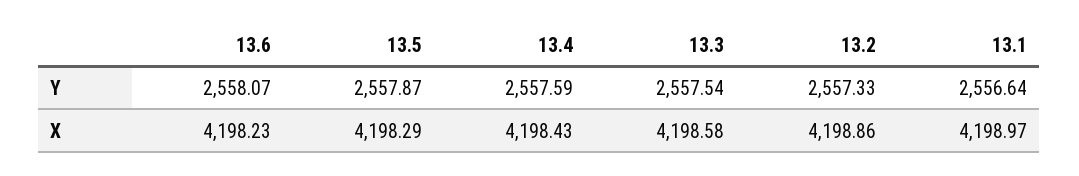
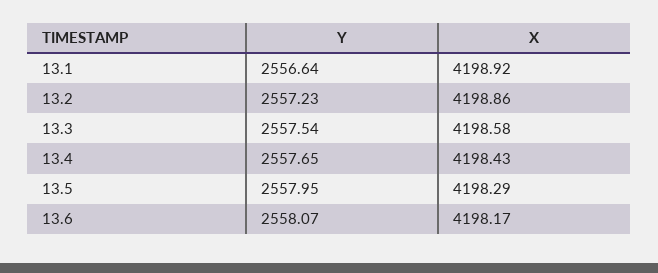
  {
    "13.6": {
      "Y": 2558.07,
-     "X": 4198.23
+     "X": 4198.17
    },
    "13.5": {
-     "Y": 2557.87,
+     "Y": 2557.95,
      "X": 4198.29
    },
    "13.4": {
-     "Y": 2557.59,
+     "Y": 2557.65,
      "X": 4198.43
    },
    "13.3": {
      "Y": 2557.54,
      "X": 4198.58
    },
    "13.2": {
-     "Y": 2557.33,
+     "Y": 2557.23,
      "X": 4198.86
    },
    "13.1": {
      "Y": 2556.64,
-     "X": 4198.97
+     "X": 4198.92
    }
  }

